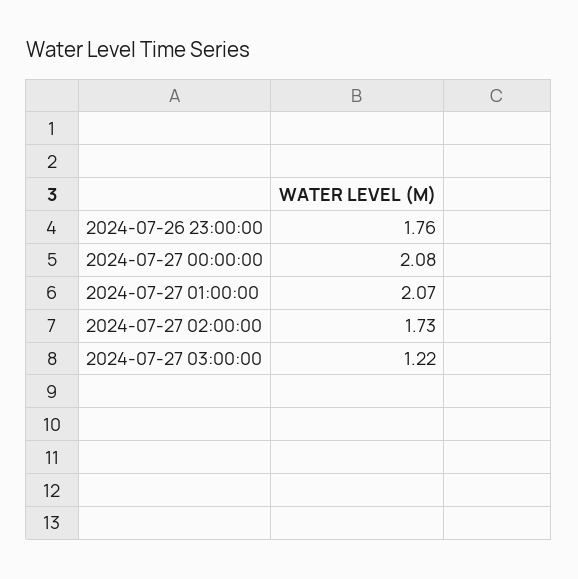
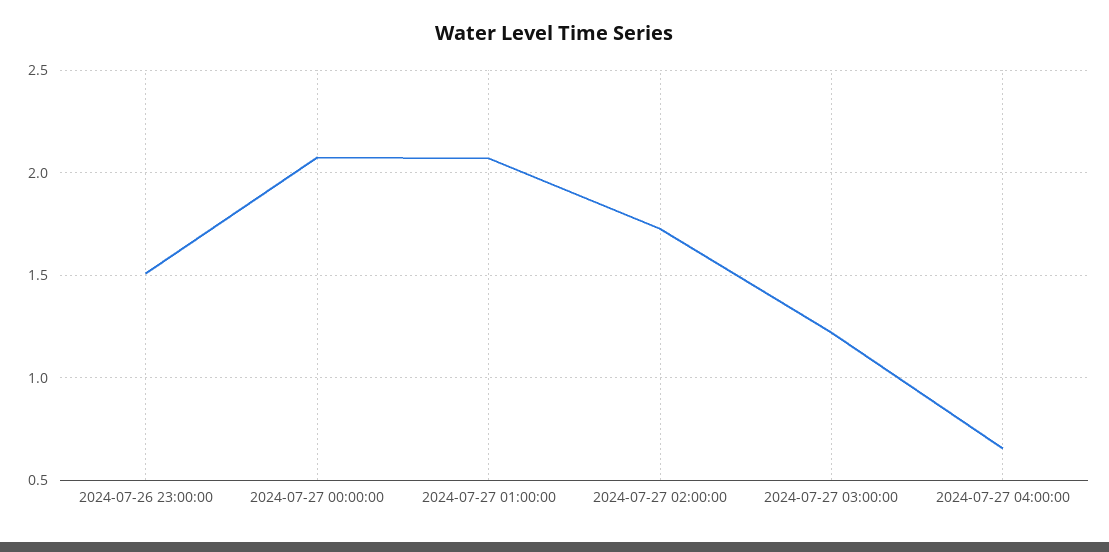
  {
-   "2024-07-26 23:00:00": 1.76,
+   "2024-07-26 23:00:00": 1.5,
    "2024-07-27 00:00:00": 2.08,
    "2024-07-27 01:00:00": 2.07,
    "2024-07-27 02:00:00": 1.73,
-   "2024-07-27 03:00:00": 1.22
+   "2024-07-27 03:00:00": 1.22,
+   "2024-07-27 04:00:00": 0.65
  }

